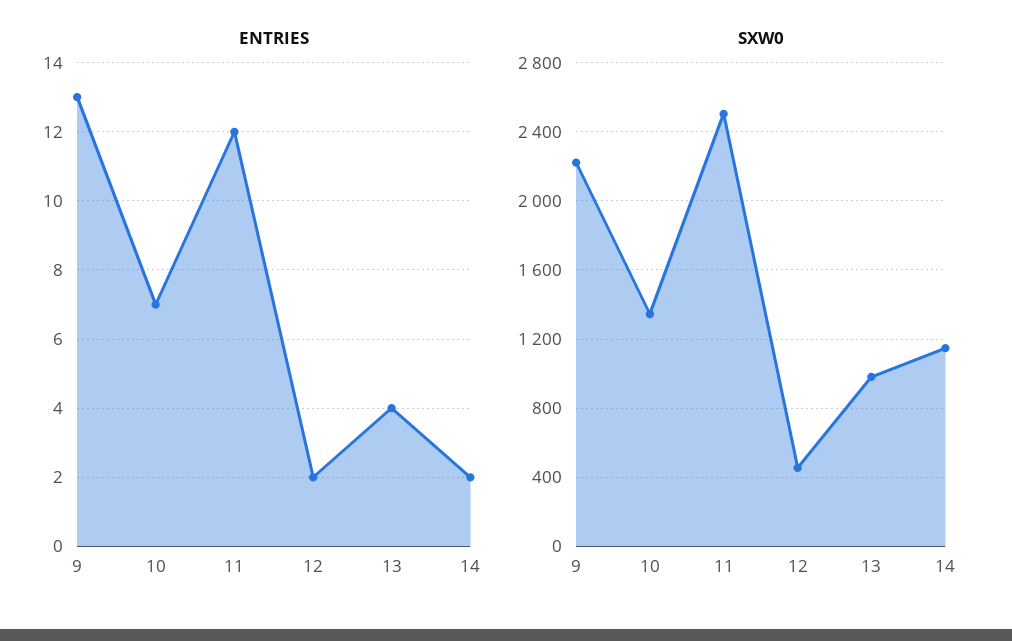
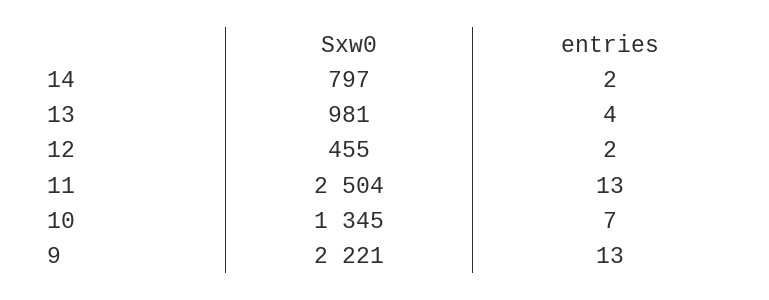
  {
    "ENTRIES": {
      "9": 13,
      "10": 7,
-     "11": 12,
+     "11": 13,
      "12": 2,
      "13": 4,
      "14": 2
    },
    "SXW0": {
      "9": 2221,
      "10": 1345,
      "11": 2504,
      "12": 455,
      "13": 981,
-     "14": 1150
+     "14": 797
    }
  }

